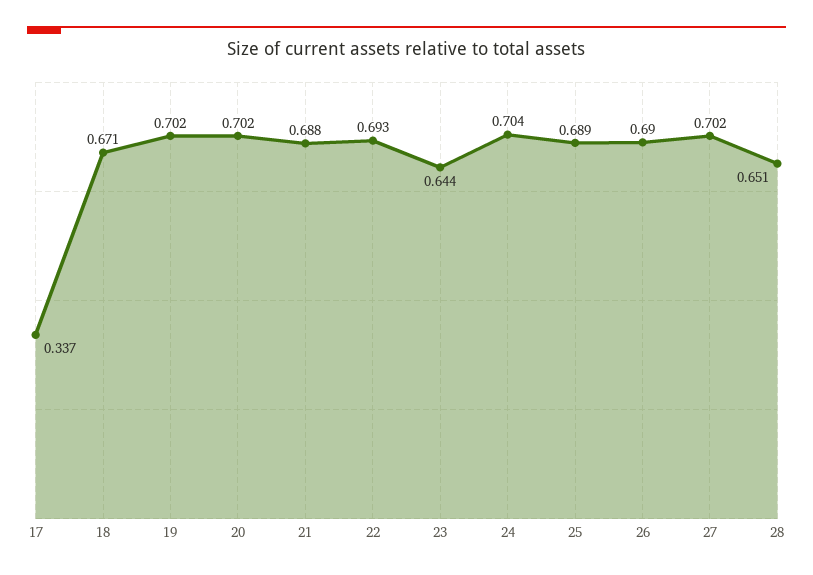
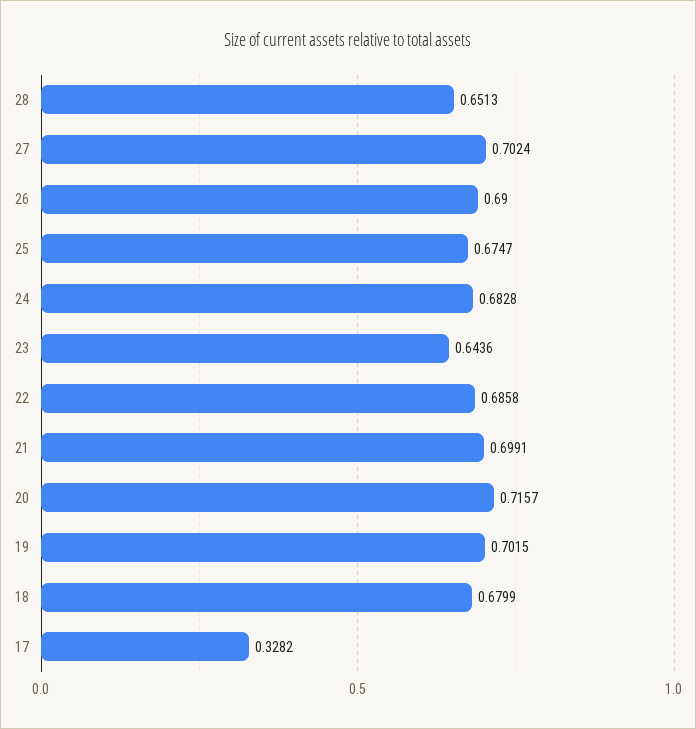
  {
-   "17": 0.337,
+   "17": 0.3282,
-   "18": 0.671,
+   "18": 0.6799,
    "19": 0.7015,
-   "20": 0.702,
+   "20": 0.7157,
-   "21": 0.688,
+   "21": 0.6991,
-   "22": 0.693,
+   "22": 0.6858,
    "23": 0.6436,
-   "24": 0.704,
+   "24": 0.6828,
-   "25": 0.689,
+   "25": 0.6747,
    "26": 0.69,
    "27": 0.7024,
    "28": 0.6513
  }

